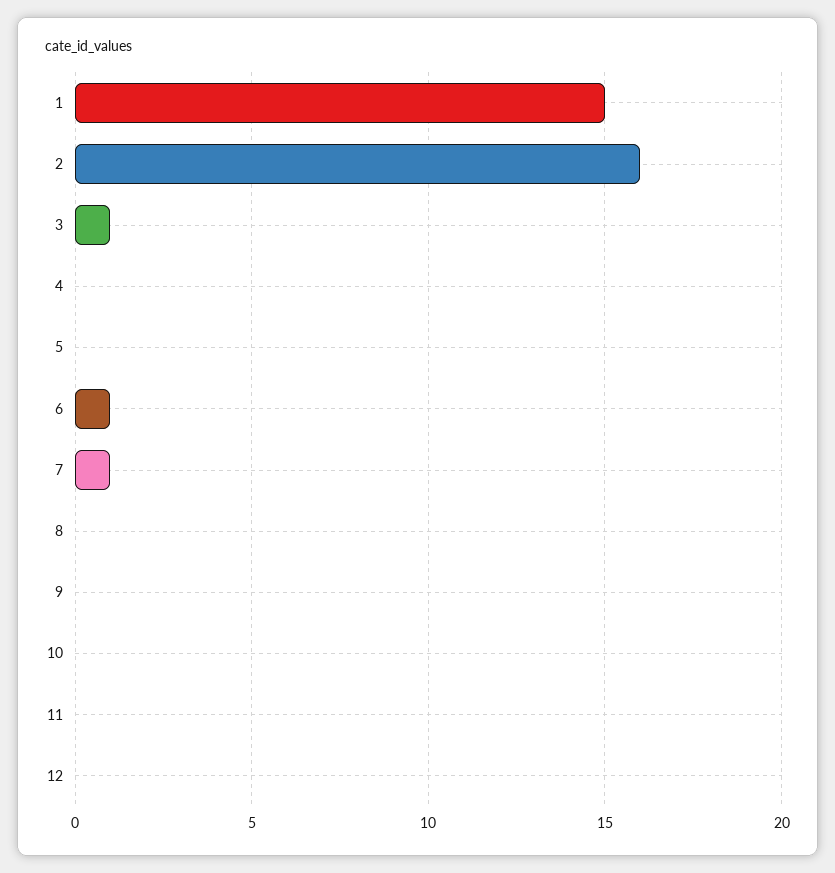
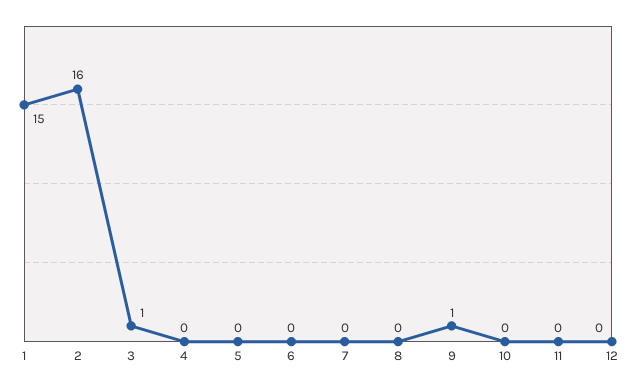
  {
    "1": 15,
    "2": 16,
    "3": 1,
    "4": 0,
    "5": 0,
-   "6": 1,
+   "6": 0,
-   "7": 1,
+   "7": 0,
    "8": 0,
-   "9": 0,
+   "9": 1,
    "10": 0,
    "11": 0,
    "12": 0
  }

